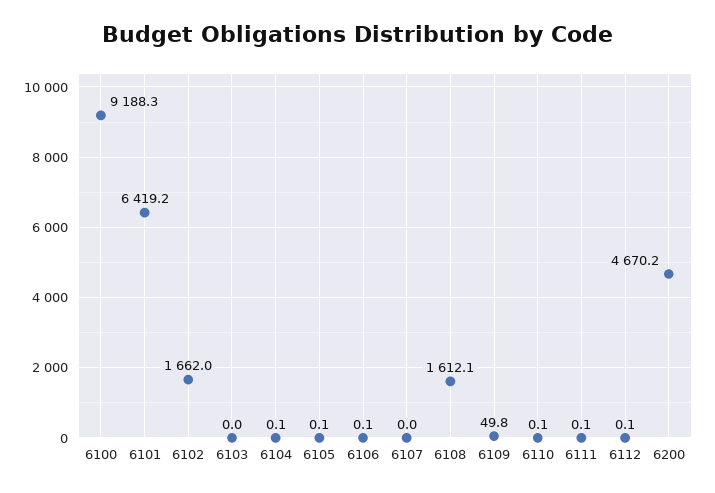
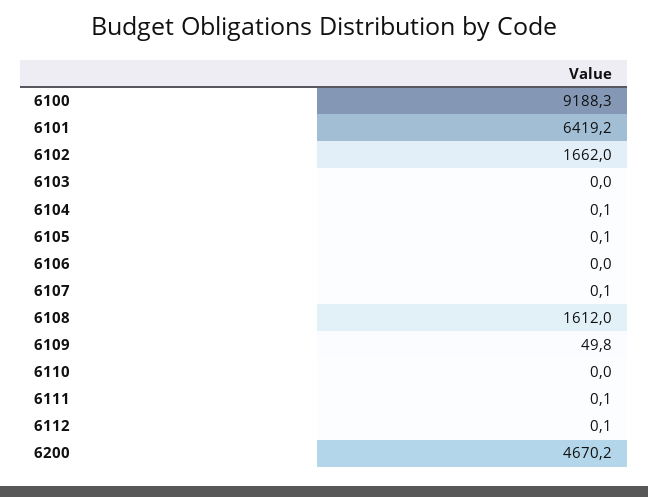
  {
    "6100": 9188.3,
    "6101": 6419.2,
    "6102": 1662,
    "6103": 0,
    "6104": 0.1,
    "6105": 0.1,
-   "6106": 0.1,
+   "6106": 0,
-   "6107": 0,
+   "6107": 0.1,
-   "6108": 1612.1,
+   "6108": 1612,
    "6109": 49.8,
-   "6110": 0.1,
+   "6110": 0,
    "6111": 0.1,
    "6112": 0.1,
    "6200": 4670.2
  }

